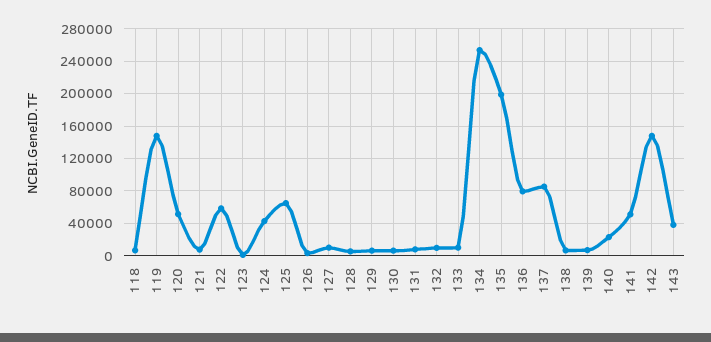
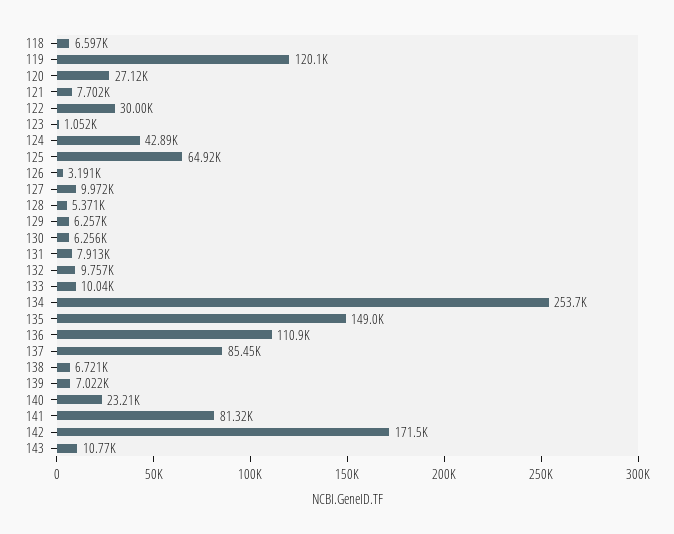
  {
    "118": 6597,
-   "119": 150000,
+   "119": 120100,
-   "120": 50000,
+   "120": 27120,
    "121": 7702,
-   "122": 60000,
+   "122": 30000,
    "123": 1052,
    "124": 42890,
    "125": 64920,
    "126": 3191,
    "127": 9972,
    "128": 5371,
    "129": 6257,
    "130": 6256,
    "131": 7913,
    "132": 9757,
    "133": 10040,
    "134": 253700,
-   "135": 200000,
+   "135": 149000,
-   "136": 80000,
+   "136": 110900,
    "137": 85450,
    "138": 6721,
    "139": 7022,
    "140": 23210,
-   "141": 50000,
+   "141": 81320,
-   "142": 150000,
+   "142": 171500,
-   "143": 40000
+   "143": 10770
  }

